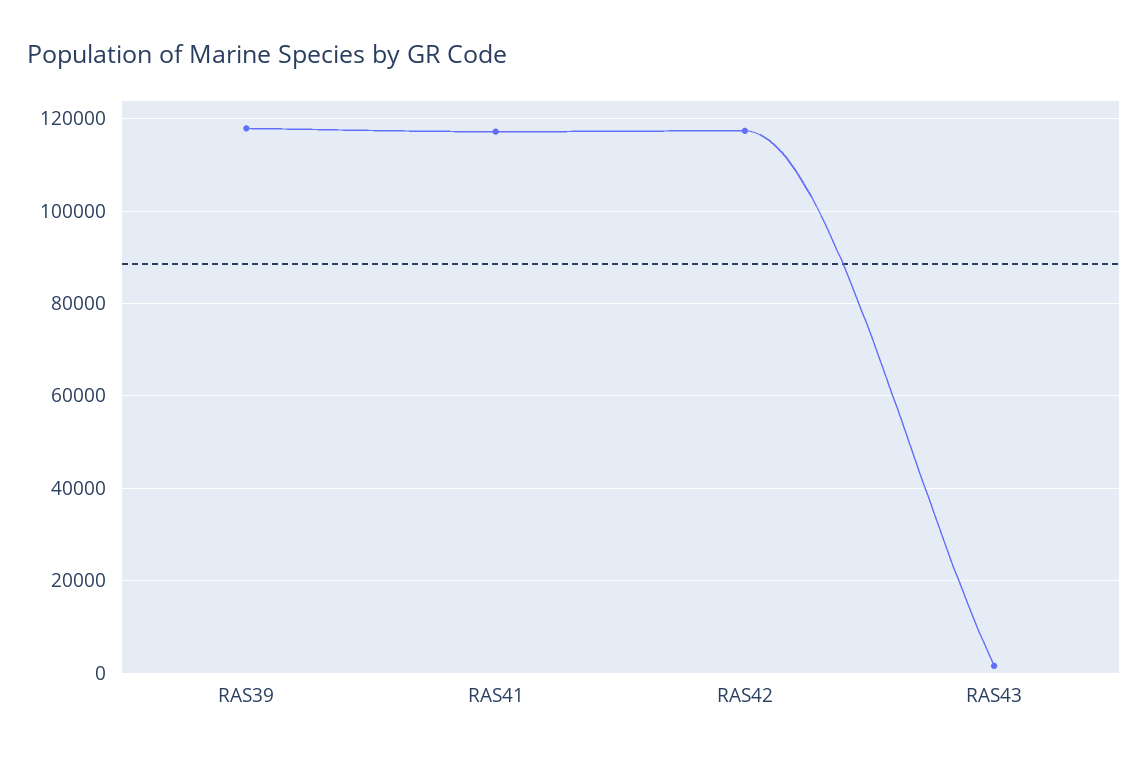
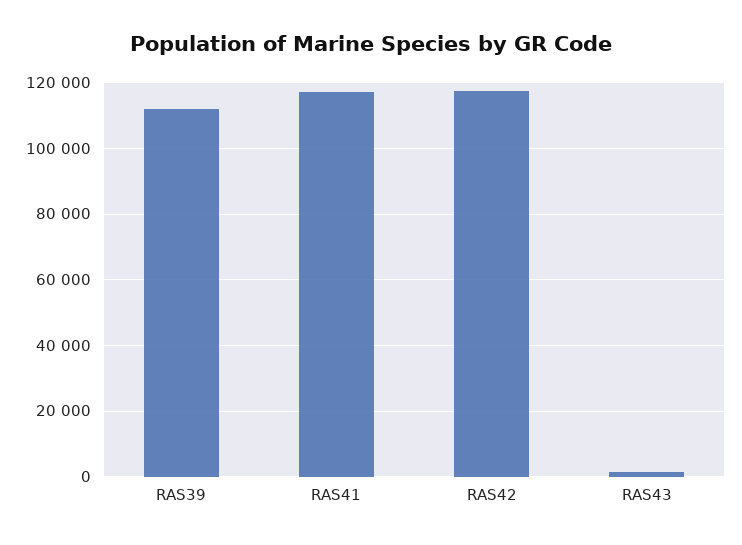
  {
-   "RAS39": 118000,
+   "RAS39": 112000,
    "RAS41": 118000,
    "RAS42": 118000,
    "RAS43": 2000
  }

